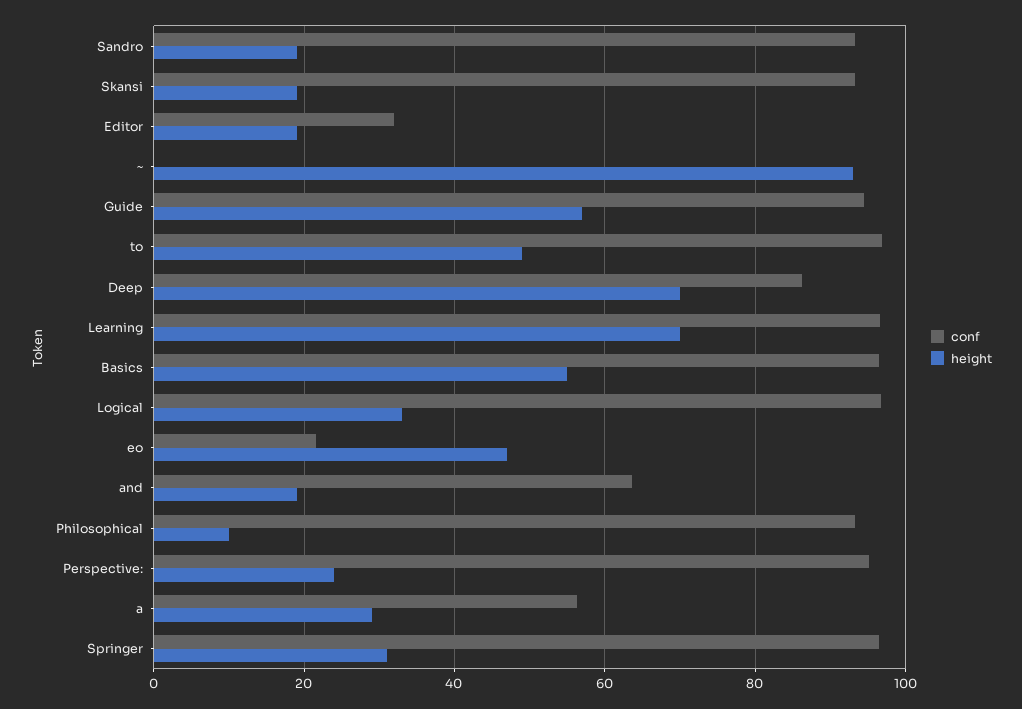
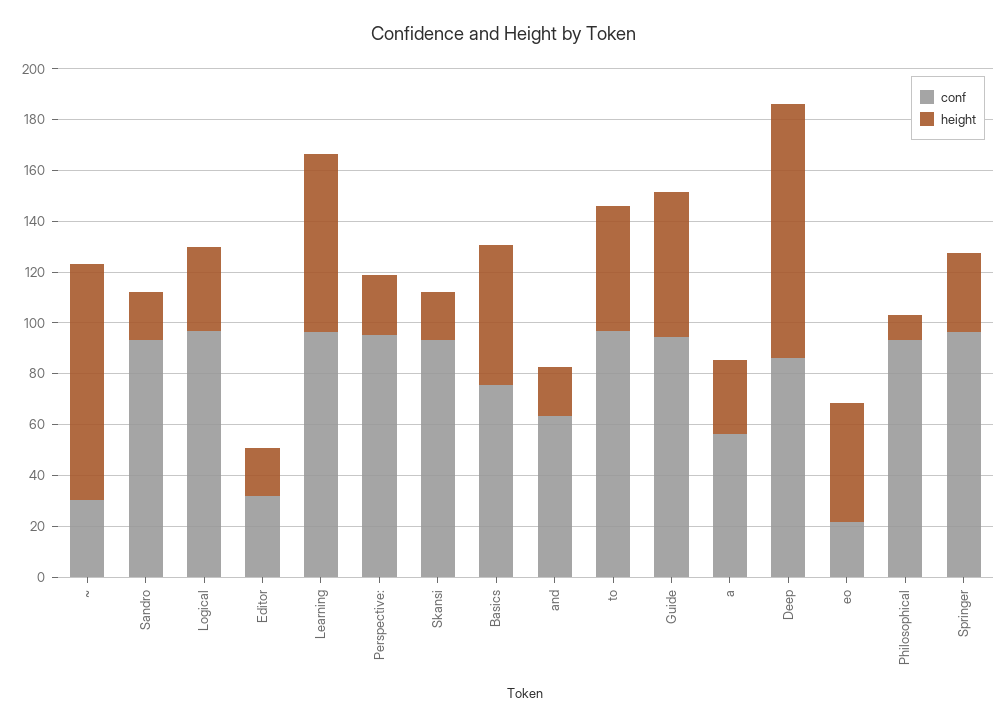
  {
    "conf": {
      "Sandro": 94,
      "Skansi": 94,
      "Editor": 32,
-     "~": 0,
+     "~": 30,
      "Guide": 94,
      "to": 96,
      "Deep": 86,
      "Learning": 96,
-     "Basics": 96,
+     "Basics": 75,
      "Logical": 96,
      "eo": 22,
      "and": 64,
      "Philosophical": 94,
      "Perspective:": 96,
      "a": 56,
      "Springer": 96
    },
    "height": {
      "Sandro": 20,
      "Skansi": 20,
      "Editor": 20,
      "~": 94,
      "Guide": 58,
      "to": 50,
-     "Deep": 70,
+     "Deep": 100,
      "Learning": 70,
      "Basics": 56,
      "Logical": 34,
      "eo": 48,
      "and": 20,
      "Philosophical": 10,
      "Perspective:": 24,
      "a": 30,
      "Springer": 32
    }
  }

